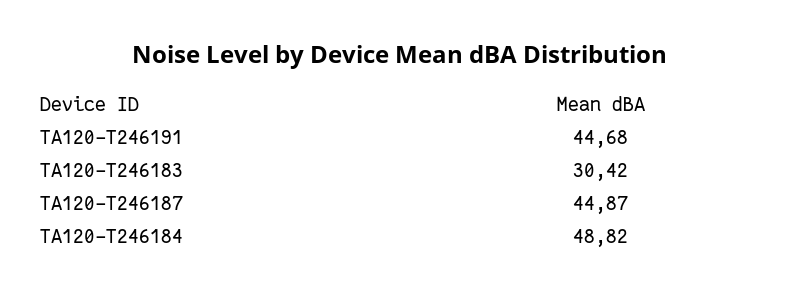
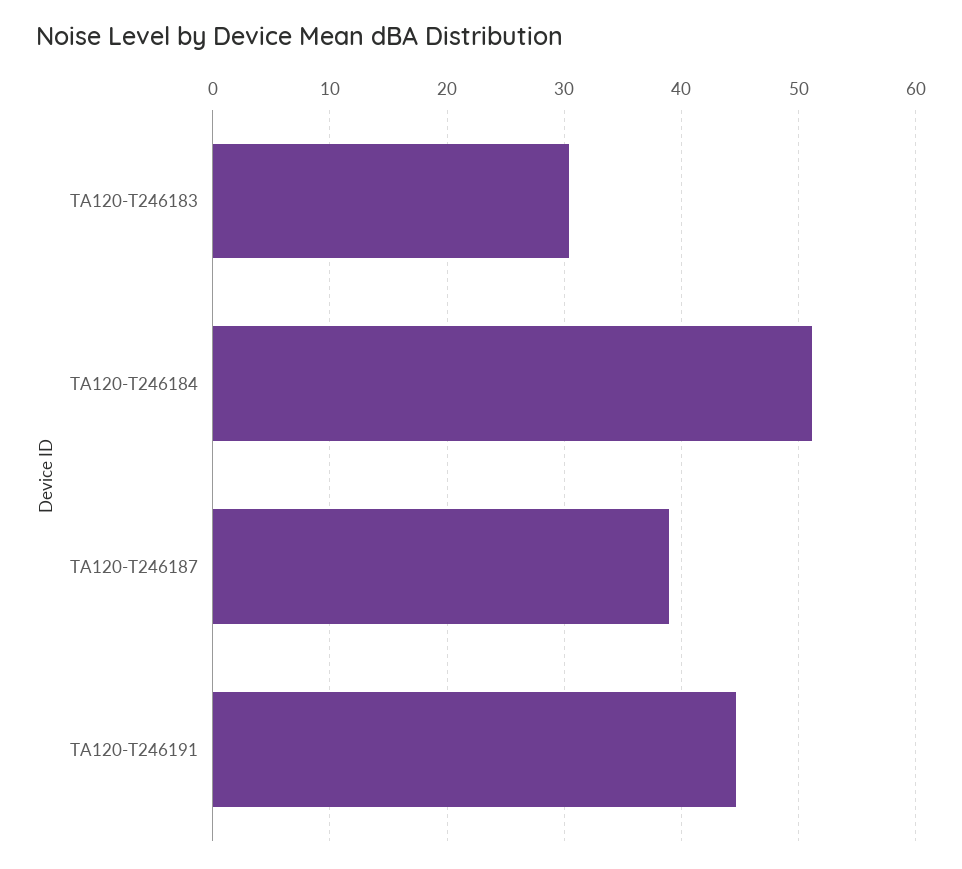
  {
    "TA120-T246191": 44.68,
    "TA120-T246183": 30.42,
-   "TA120-T246187": 44.87,
+   "TA120-T246187": 39,
-   "TA120-T246184": 48.82
+   "TA120-T246184": 51
  }

